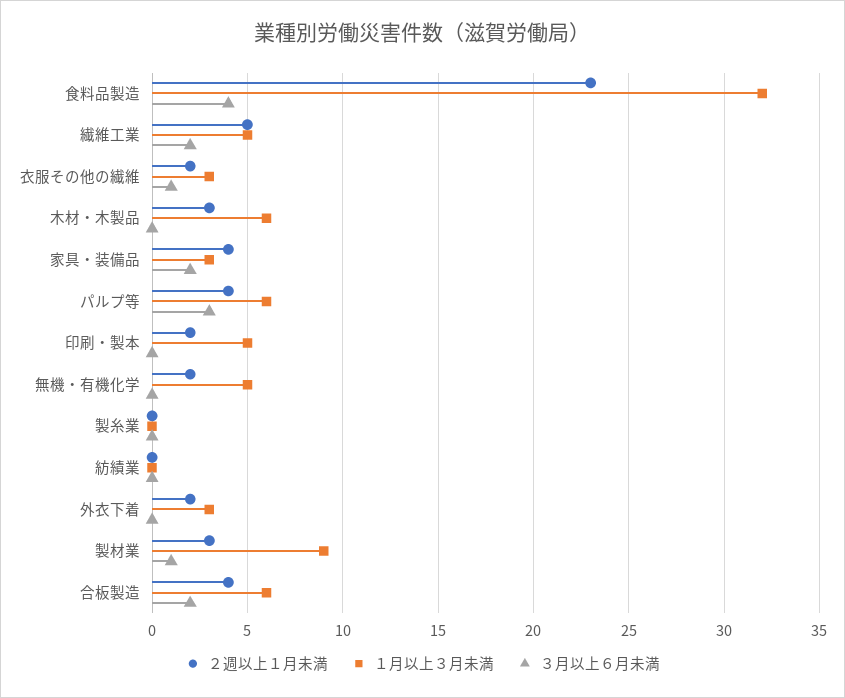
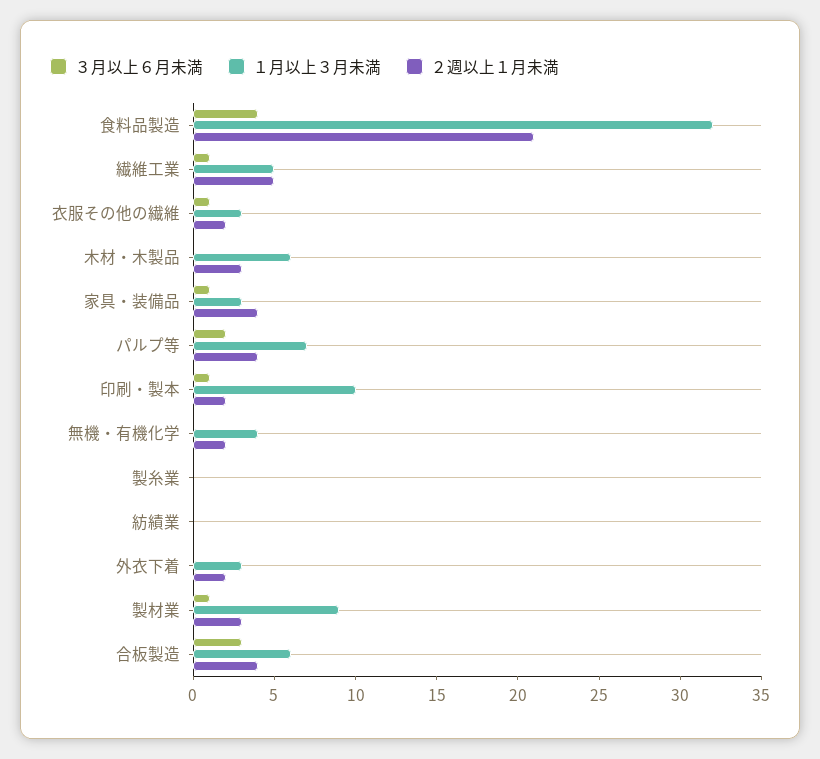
  {
    "２週以上１月未満": {
-     "食料品製造": 23,
+     "食料品製造": 21,
      "繊維工業": 5,
      "衣服その他の繊維": 2,
      "木材・木製品": 3,
      "家具・装備品": 4,
      "パルプ等": 4,
      "印刷・製本": 2,
      "無機・有機化学": 2,
      "製糸業": 0,
      "紡績業": 0,
      "外衣下着": 2,
      "製材業": 3,
      "合板製造": 4
    },
    "１月以上３月未満": {
      "食料品製造": 32,
      "繊維工業": 5,
      "衣服その他の繊維": 3,
      "木材・木製品": 6,
      "家具・装備品": 3,
-     "パルプ等": 6,
+     "パルプ等": 7,
-     "印刷・製本": 5,
+     "印刷・製本": 10,
-     "無機・有機化学": 5,
+     "無機・有機化学": 4,
      "製糸業": 0,
      "紡績業": 0,
      "外衣下着": 3,
      "製材業": 9,
      "合板製造": 6
    },
    "３月以上６月未満": {
      "食料品製造": 4,
-     "繊維工業": 2,
+     "繊維工業": 1,
      "衣服その他の繊維": 1,
      "木材・木製品": 0,
-     "家具・装備品": 2,
+     "家具・装備品": 1,
-     "パルプ等": 3,
+     "パルプ等": 2,
-     "印刷・製本": 0,
+     "印刷・製本": 1,
      "無機・有機化学": 0,
      "製糸業": 0,
      "紡績業": 0,
      "外衣下着": 0,
      "製材業": 1,
-     "合板製造": 2
+     "合板製造": 3
    }
  }

